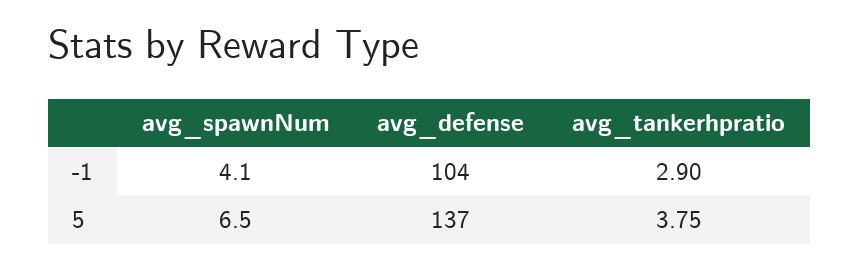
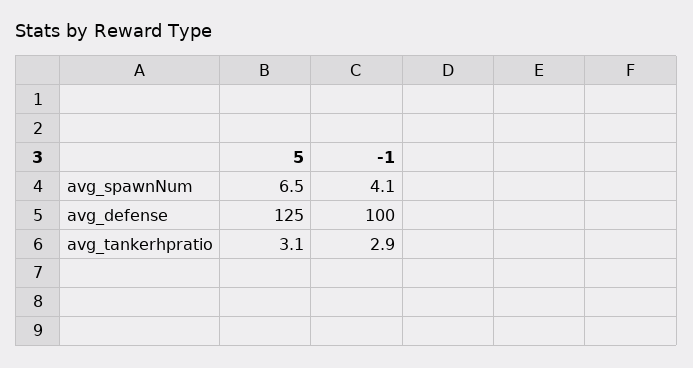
  {
    "avg_spawnNum": {
      "-1": 4.1,
      "5": 6.5
    },
    "avg_defense": {
-     "-1": 104,
+     "-1": 100,
-     "5": 137
+     "5": 125
    },
    "avg_tankerhpratio": {
      "-1": 2.9,
-     "5": 3.75
+     "5": 3.1
    }
  }

